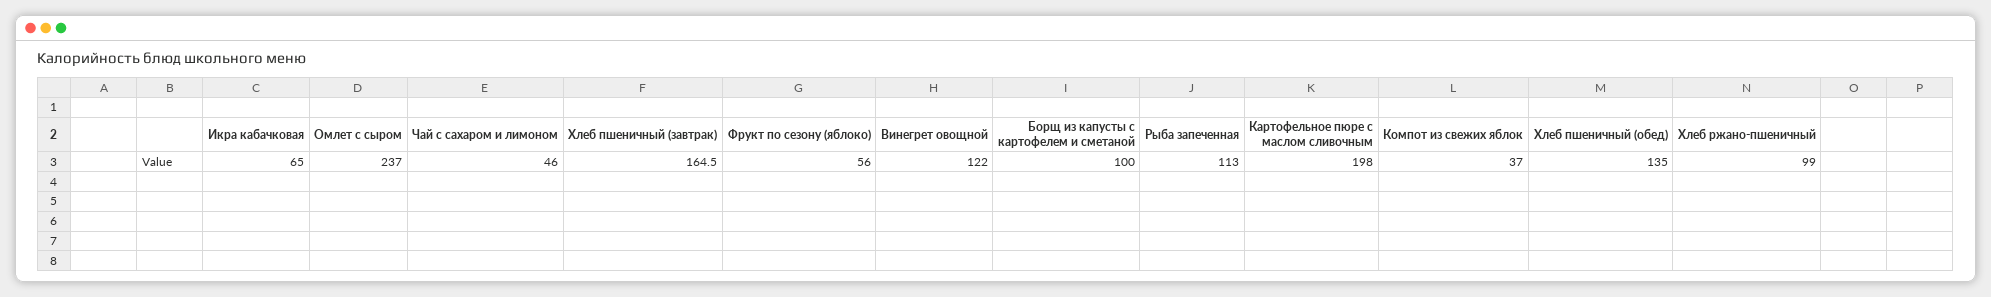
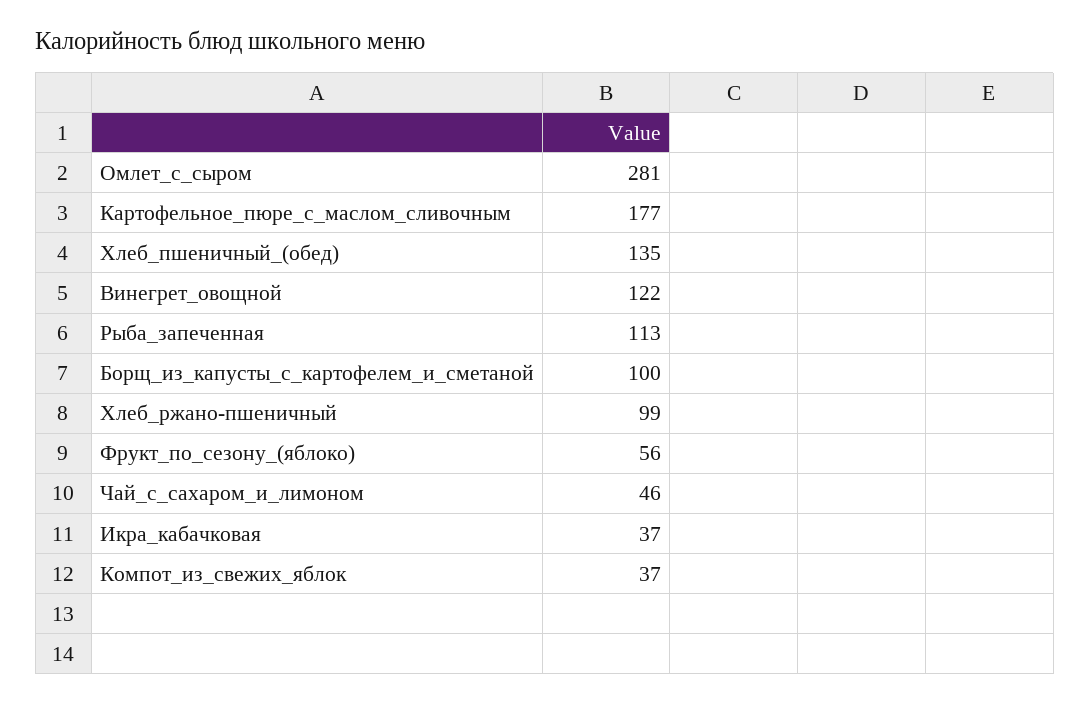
  {
-   "Икра кабачковая": 65,
+   "Икра кабачковая": 37,
-   "Омлет с сыром": 237,
+   "Омлет с сыром": 281,
    "Чай с сахаром и лимоном": 46,
-   "Хлеб пшеничный (завтрак)": 164.5,
    "Фрукт по сезону (яблоко)": 56,
    "Винегрет овощной": 122,
    "Борщ из капусты с картофелем и сметаной": 100,
    "Рыба запеченная": 113,
-   "Картофельное пюре с маслом сливочным": 198,
+   "Картофельное пюре с маслом сливочным": 177,
    "Компот из свежих яблок": 37,
    "Хлеб пшеничный (обед)": 135,
    "Хлеб ржано-пшеничный": 99
  }

